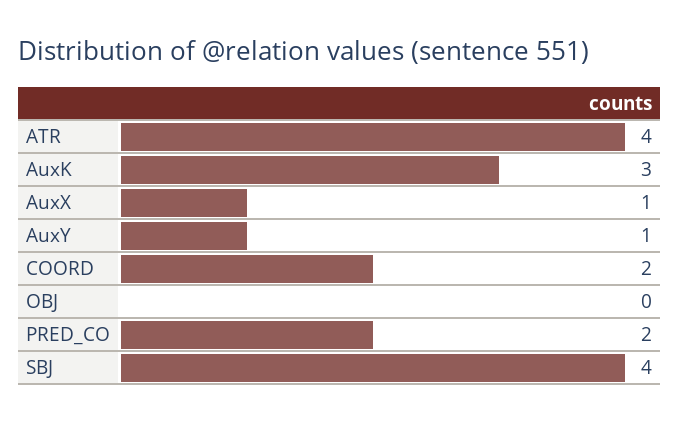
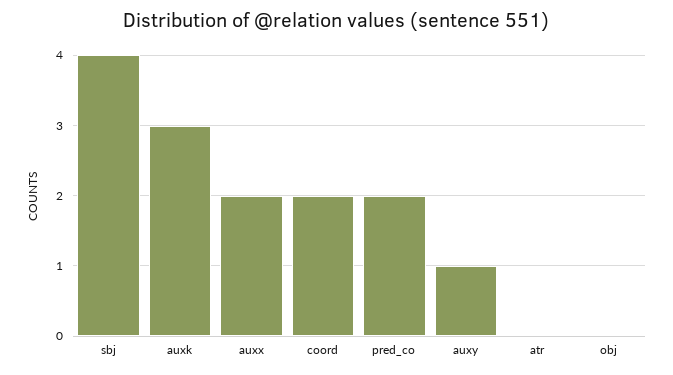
  {
-   "ATR": 4,
+   "ATR": 0,
    "AuxK": 3,
-   "AuxX": 1,
+   "AuxX": 2,
    "AuxY": 1,
    "COORD": 2,
    "OBJ": 0,
    "PRED_CO": 2,
    "SBJ": 4
  }

